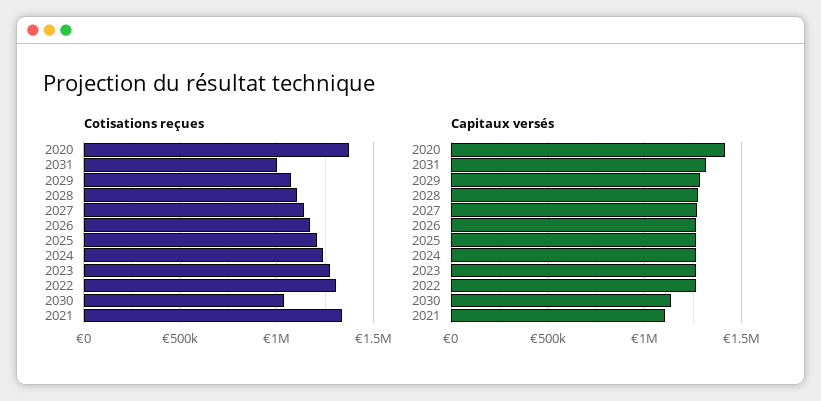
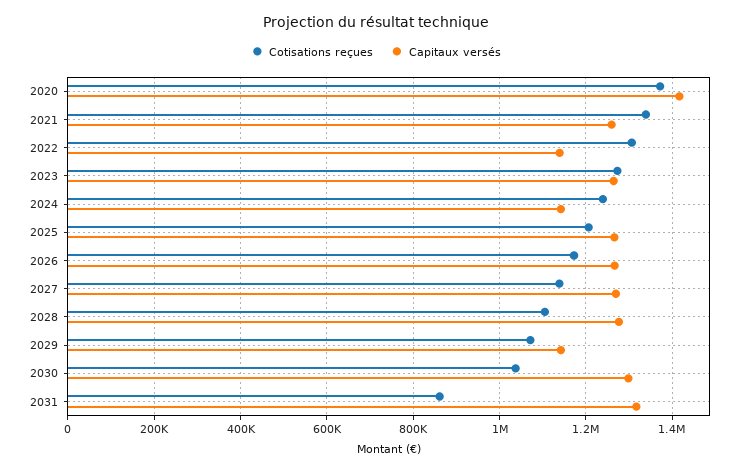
  {
    "Cotisations reçues": {
      "2020": 1380000,
-     "2031": 1000000,
+     "2031": 860000,
      "2029": 1080000,
      "2028": 1100000,
      "2027": 1140000,
      "2026": 1180000,
      "2025": 1200000,
      "2024": 1240000,
      "2023": 1280000,
      "2022": 1300000,
      "2030": 1040000,
      "2021": 1340000
    },
    "Capitaux versés": {
      "2020": 1420000,
      "2031": 1320000,
-     "2029": 1300000,
+     "2029": 1140000,
      "2028": 1280000,
      "2027": 1260000,
      "2026": 1260000,
      "2025": 1260000,
-     "2024": 1250000,
+     "2024": 1140000,
      "2023": 1260000,
-     "2022": 1250000,
+     "2022": 1140000,
-     "2030": 1150000,
+     "2030": 1300000,
-     "2021": 1100000
+     "2021": 1260000
    }
  }

